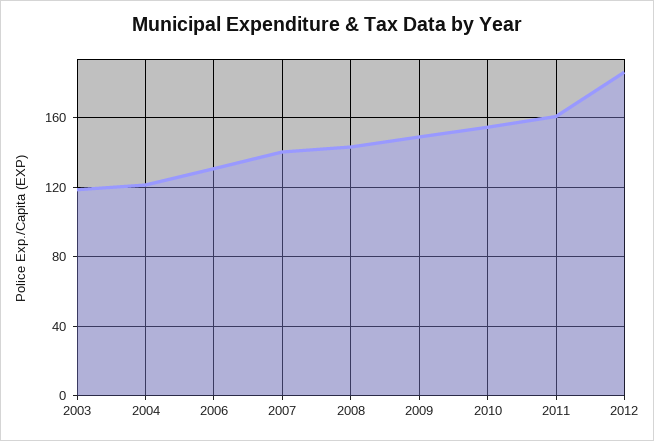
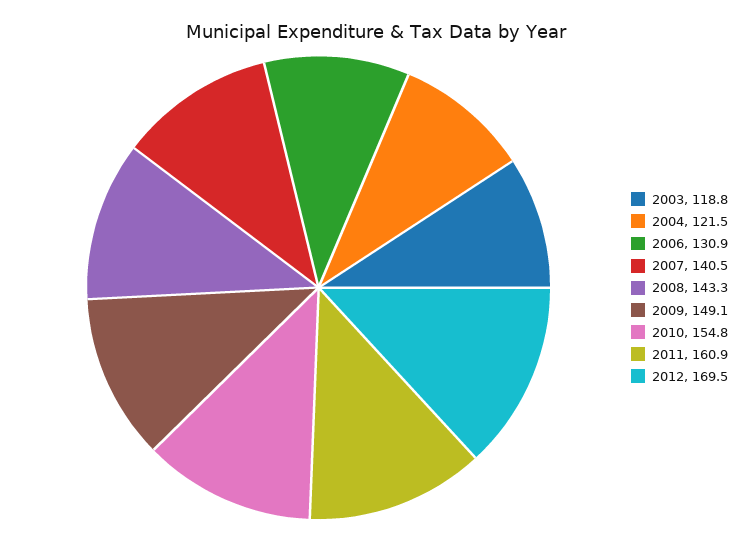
  {
    "2003": 118.8,
    "2004": 121.5,
    "2006": 130.9,
    "2007": 140.5,
    "2008": 143.3,
    "2009": 149.1,
    "2010": 154.8,
    "2011": 160.9,
-   "2012": 185
+   "2012": 169.5
  }

